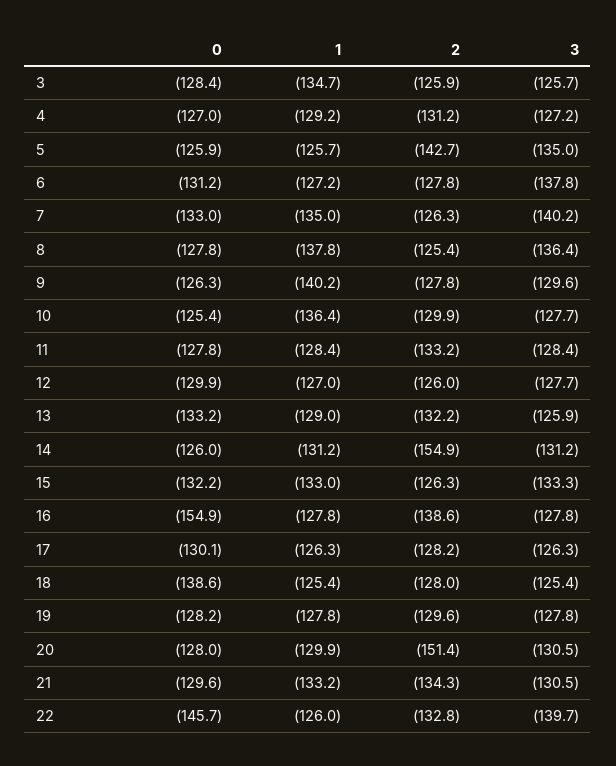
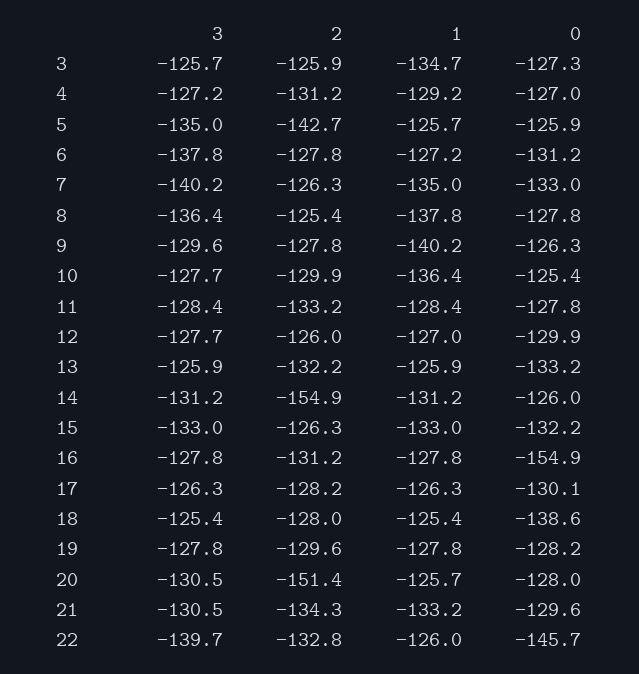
  {
    "0": {
-     "3": -128.4,
+     "3": -127.3,
      "4": -127,
      "5": -125.9,
      "6": -131.2,
      "7": -133,
      "8": -127.8,
      "9": -126.3,
      "10": -125.4,
      "11": -127.8,
      "12": -129.9,
      "13": -133.2,
      "14": -126,
      "15": -132.2,
      "16": -154.9,
      "17": -130.1,
      "18": -138.6,
      "19": -128.2,
      "20": -128,
      "21": -129.6,
      "22": -145.7
    },
    "1": {
      "3": -134.7,
      "4": -129.2,
      "5": -125.7,
      "6": -127.2,
      "7": -135,
      "8": -137.8,
      "9": -140.2,
      "10": -136.4,
      "11": -128.4,
      "12": -127,
-     "13": -129,
+     "13": -125.9,
      "14": -131.2,
      "15": -133,
      "16": -127.8,
      "17": -126.3,
      "18": -125.4,
      "19": -127.8,
-     "20": -129.9,
+     "20": -125.7,
      "21": -133.2,
      "22": -126
    },
    "2": {
      "3": -125.9,
      "4": -131.2,
      "5": -142.7,
      "6": -127.8,
      "7": -126.3,
      "8": -125.4,
      "9": -127.8,
      "10": -129.9,
      "11": -133.2,
      "12": -126,
      "13": -132.2,
      "14": -154.9,
      "15": -126.3,
-     "16": -138.6,
+     "16": -131.2,
      "17": -128.2,
      "18": -128,
      "19": -129.6,
      "20": -151.4,
      "21": -134.3,
      "22": -132.8
    },
    "3": {
      "3": -125.7,
      "4": -127.2,
      "5": -135,
      "6": -137.8,
      "7": -140.2,
      "8": -136.4,
      "9": -129.6,
      "10": -127.7,
      "11": -128.4,
      "12": -127.7,
      "13": -125.9,
      "14": -131.2,
-     "15": -133.3,
+     "15": -133,
      "16": -127.8,
      "17": -126.3,
      "18": -125.4,
      "19": -127.8,
      "20": -130.5,
      "21": -130.5,
      "22": -139.7
    }
  }

